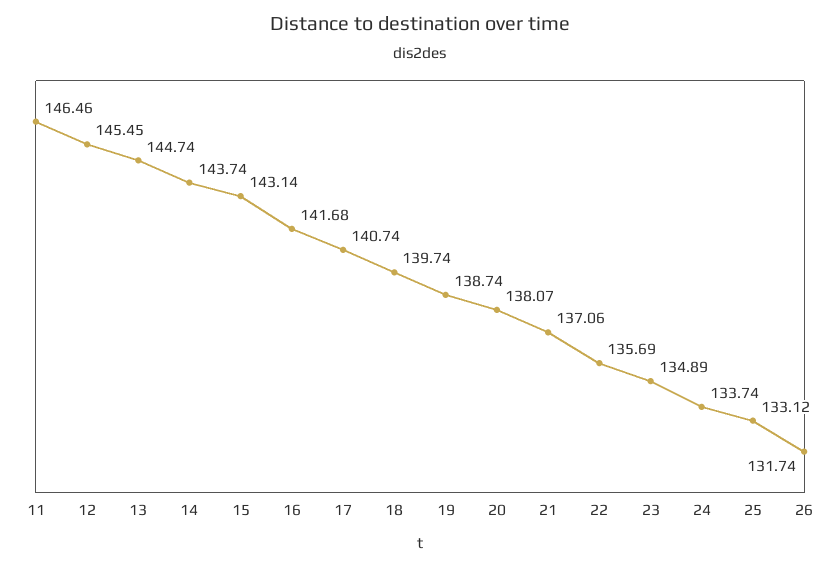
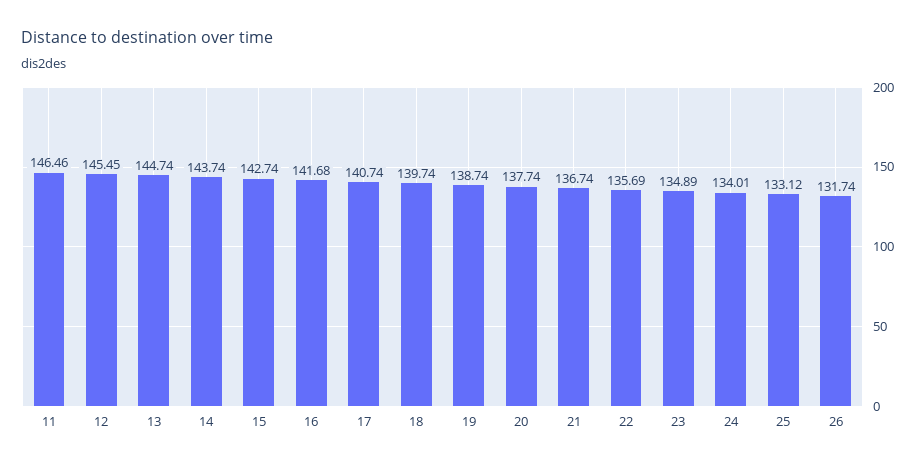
  {
    "11": 146.46,
    "12": 145.45,
    "13": 144.74,
    "14": 143.74,
-   "15": 143.14,
+   "15": 142.74,
    "16": 141.68,
    "17": 140.74,
    "18": 139.74,
    "19": 138.74,
-   "20": 138.07,
+   "20": 137.74,
-   "21": 137.06,
+   "21": 136.74,
    "22": 135.69,
    "23": 134.89,
-   "24": 133.74,
+   "24": 134.01,
    "25": 133.12,
    "26": 131.74
  }

